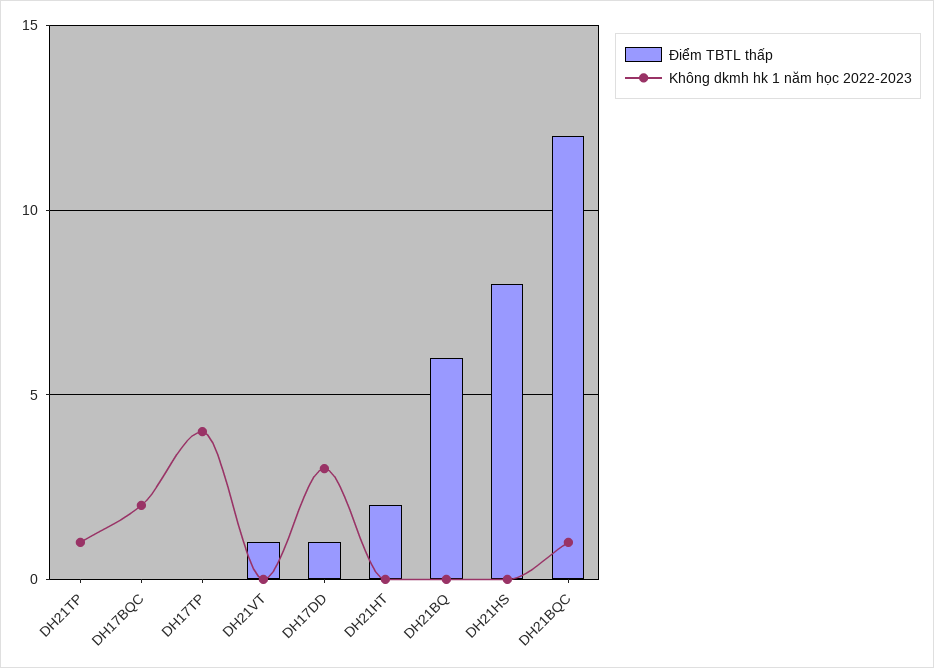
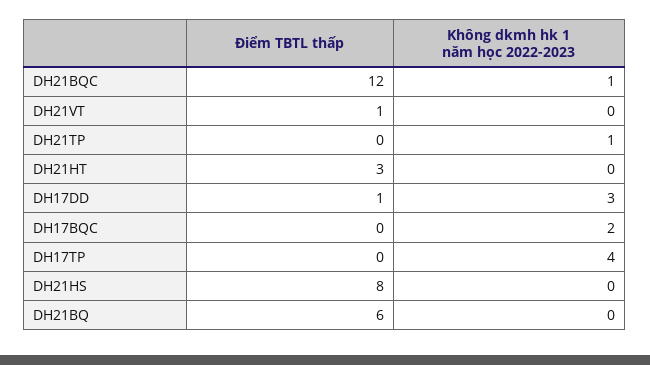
  {
    "Điểm TBTL thấp": {
      "DH21TP": 0,
      "DH17BQC": 0,
      "DH17TP": 0,
      "DH21VT": 1,
      "DH17DD": 1,
-     "DH21HT": 2,
+     "DH21HT": 3,
      "DH21BQ": 6,
      "DH21HS": 8,
      "DH21BQC": 12
    },
    "Không dkmh hk 1 năm học 2022-2023": {
      "DH21TP": 1,
      "DH17BQC": 2,
      "DH17TP": 4,
      "DH21VT": 0,
      "DH17DD": 3,
      "DH21HT": 0,
      "DH21BQ": 0,
      "DH21HS": 0,
      "DH21BQC": 1
    }
  }

